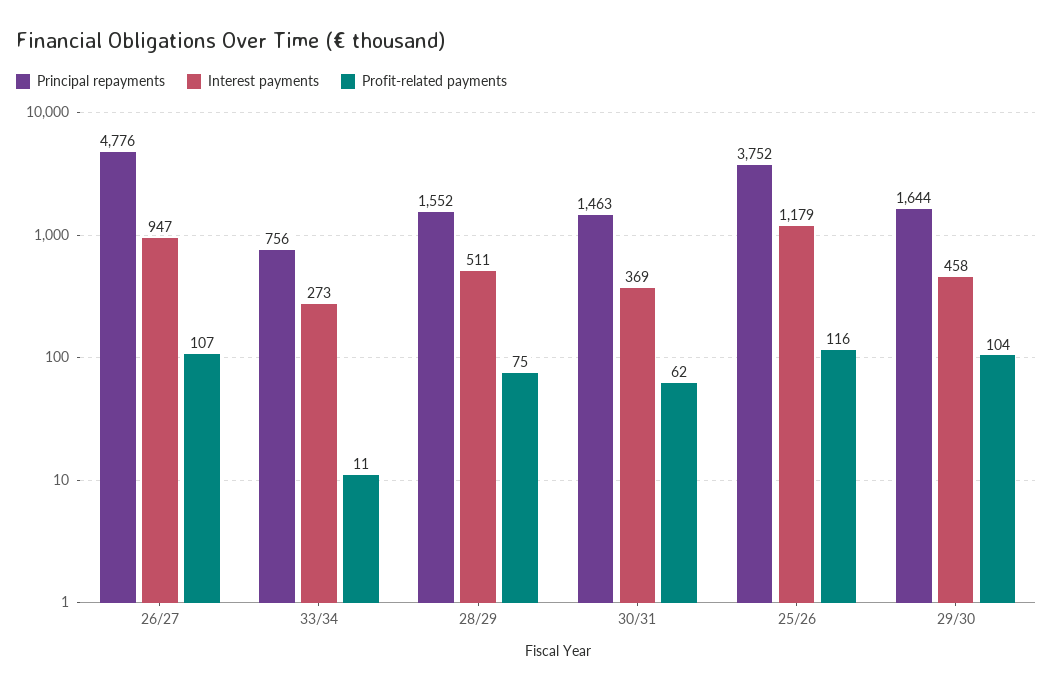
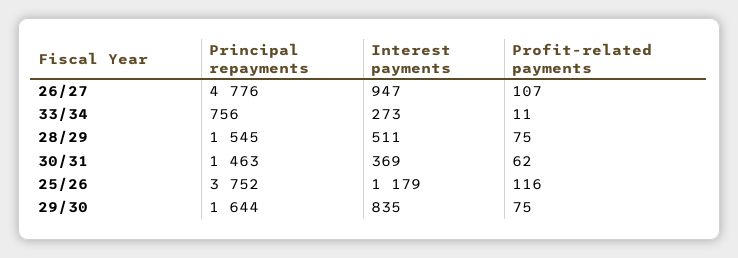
  {
    "Principal repayments": {
      "26/27": 4776,
      "33/34": 756,
-     "28/29": 1552,
+     "28/29": 1545,
      "30/31": 1463,
      "25/26": 3752,
      "29/30": 1644
    },
    "Interest payments": {
      "26/27": 947,
      "33/34": 273,
      "28/29": 511,
      "30/31": 369,
      "25/26": 1179,
-     "29/30": 458
+     "29/30": 835
    },
    "Profit-related payments": {
      "26/27": 107,
      "33/34": 11,
      "28/29": 75,
      "30/31": 62,
      "25/26": 116,
-     "29/30": 104
+     "29/30": 75
    }
  }

